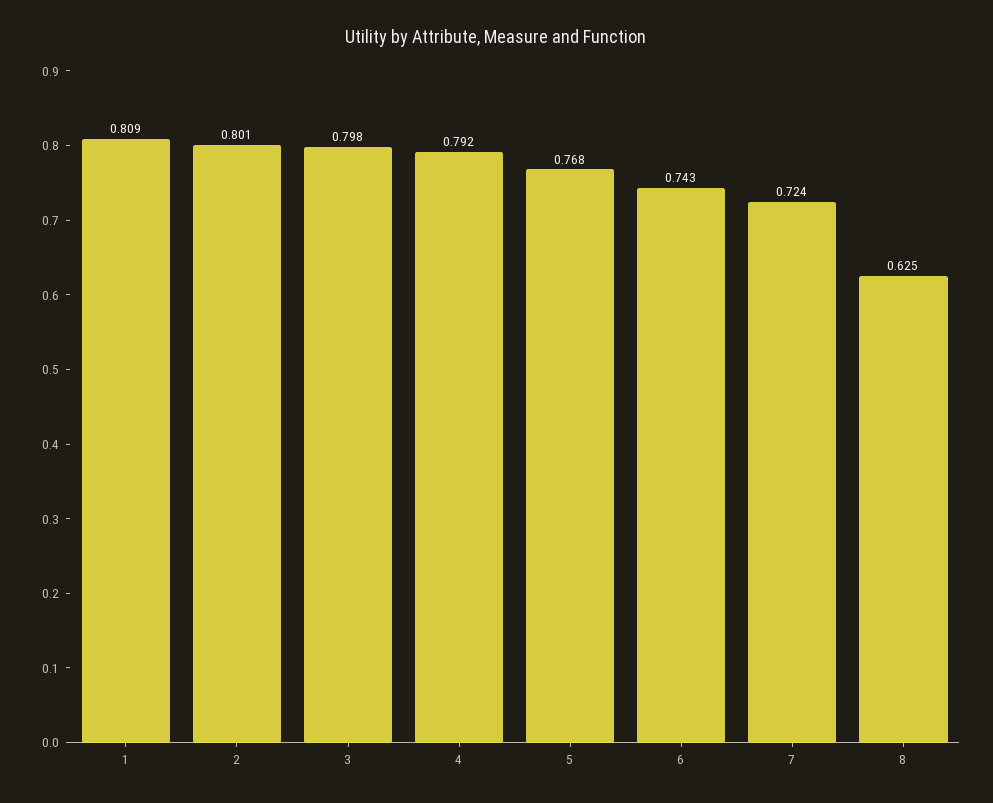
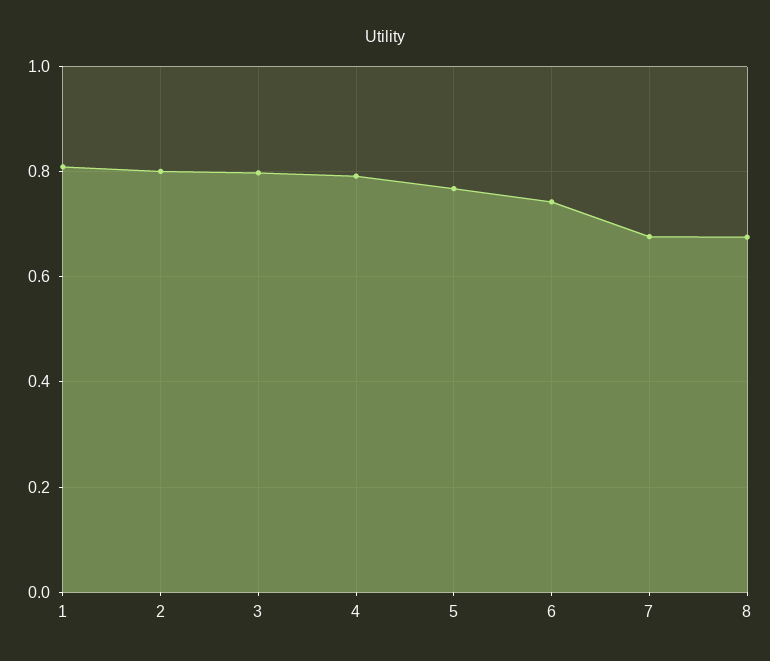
  {
    "1": 0.809,
    "2": 0.801,
    "3": 0.798,
    "4": 0.792,
    "5": 0.768,
    "6": 0.743,
-   "7": 0.724,
+   "7": 0.68,
-   "8": 0.625
+   "8": 0.68
  }

